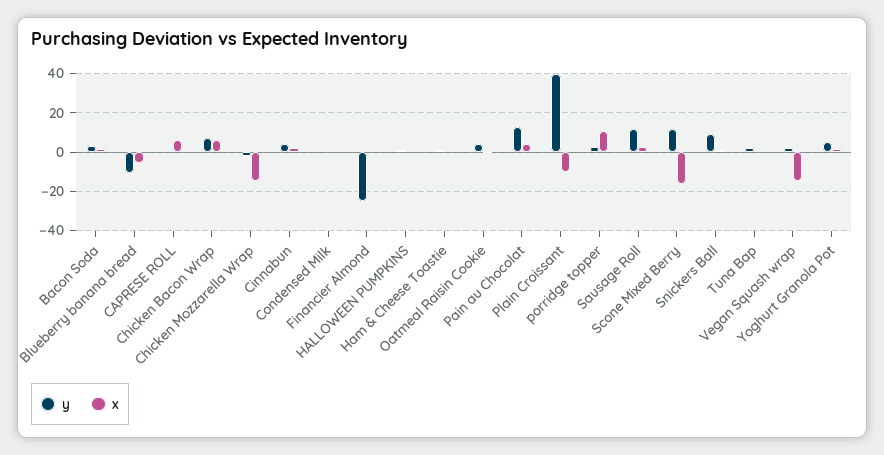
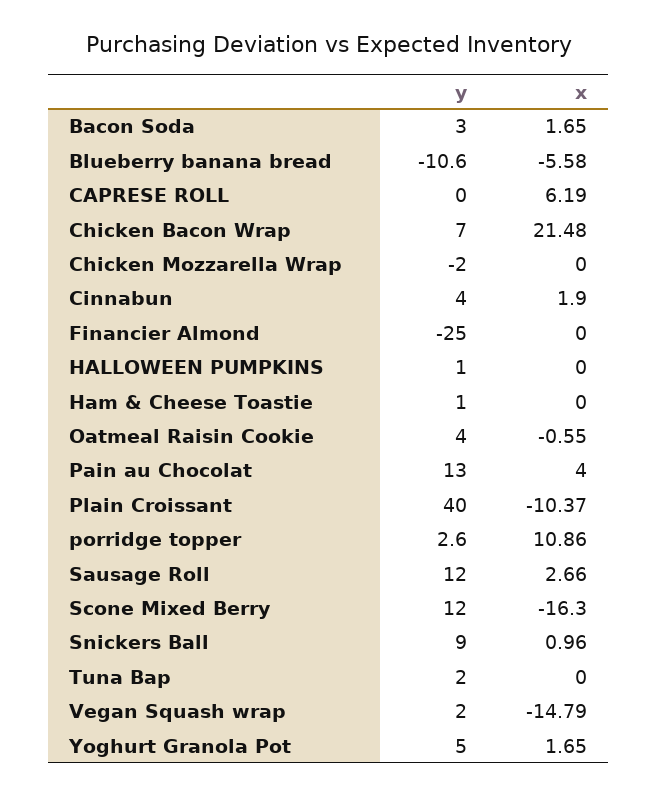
  {
    "y": {
      "Bacon Soda": 3,
      "Blueberry banana bread": -10.6,
      "CAPRESE ROLL": 0,
      "Chicken Bacon Wrap": 7,
      "Chicken Mozzarella Wrap": -2,
      "Cinnabun": 4,
-     "Condensed Milk": 0,
      "Financier Almond": -25,
      "HALLOWEEN PUMPKINS": 1,
      "Ham & Cheese Toastie": 1,
      "Oatmeal Raisin Cookie": 4,
      "Pain au Chocolat": 13,
      "Plain Croissant": 40,
      "porridge topper": 2.6,
      "Sausage Roll": 12,
      "Scone Mixed Berry": 12,
      "Snickers Ball": 9,
      "Tuna Bap": 2,
      "Vegan Squash wrap": 2,
      "Yoghurt Granola Pot": 5
    },
    "x": {
      "Bacon Soda": 1.65,
      "Blueberry banana bread": -5.58,
      "CAPRESE ROLL": 6.19,
-     "Chicken Bacon Wrap": 5,
+     "Chicken Bacon Wrap": 21.48,
-     "Chicken Mozzarella Wrap": -15,
+     "Chicken Mozzarella Wrap": 0,
      "Cinnabun": 1.9,
-     "Condensed Milk": 0,
      "Financier Almond": 0,
      "HALLOWEEN PUMPKINS": 0,
      "Ham & Cheese Toastie": 0,
      "Oatmeal Raisin Cookie": -0.55,
      "Pain au Chocolat": 4,
      "Plain Croissant": -10.37,
      "porridge topper": 10.86,
      "Sausage Roll": 2.66,
      "Scone Mixed Berry": -16.3,
      "Snickers Ball": 0.96,
      "Tuna Bap": 0,
      "Vegan Squash wrap": -14.79,
      "Yoghurt Granola Pot": 1.65
    }
  }

